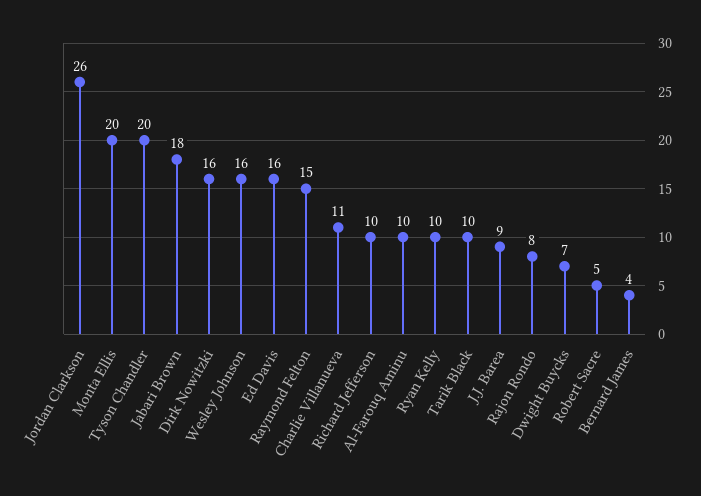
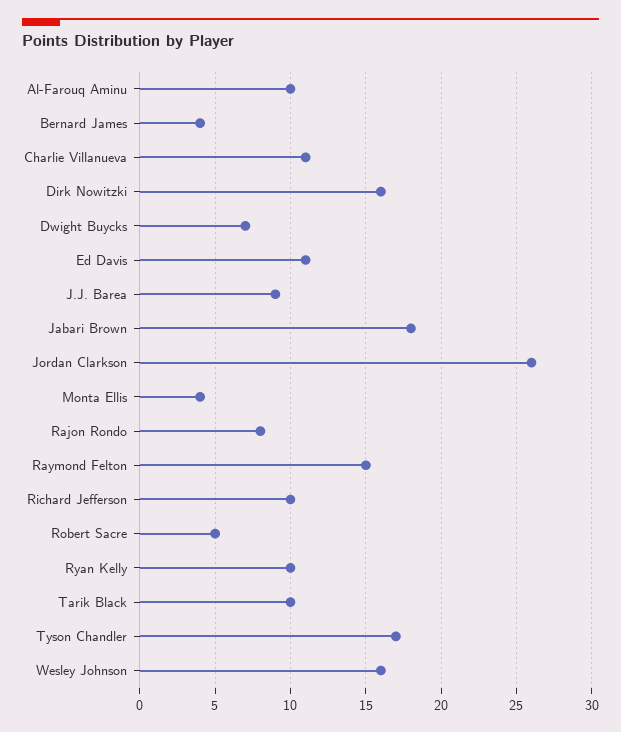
  {
    "Jordan Clarkson": 26,
-   "Monta Ellis": 20,
+   "Monta Ellis": 4,
-   "Tyson Chandler": 20,
+   "Tyson Chandler": 17,
    "Jabari Brown": 18,
    "Dirk Nowitzki": 16,
    "Wesley Johnson": 16,
-   "Ed Davis": 16,
+   "Ed Davis": 11,
    "Raymond Felton": 15,
    "Charlie Villanueva": 11,
    "Richard Jefferson": 10,
    "Al-Farouq Aminu": 10,
    "Ryan Kelly": 10,
    "Tarik Black": 10,
    "J.J. Barea": 9,
    "Rajon Rondo": 8,
    "Dwight Buycks": 7,
    "Robert Sacre": 5,
    "Bernard James": 4
  }

